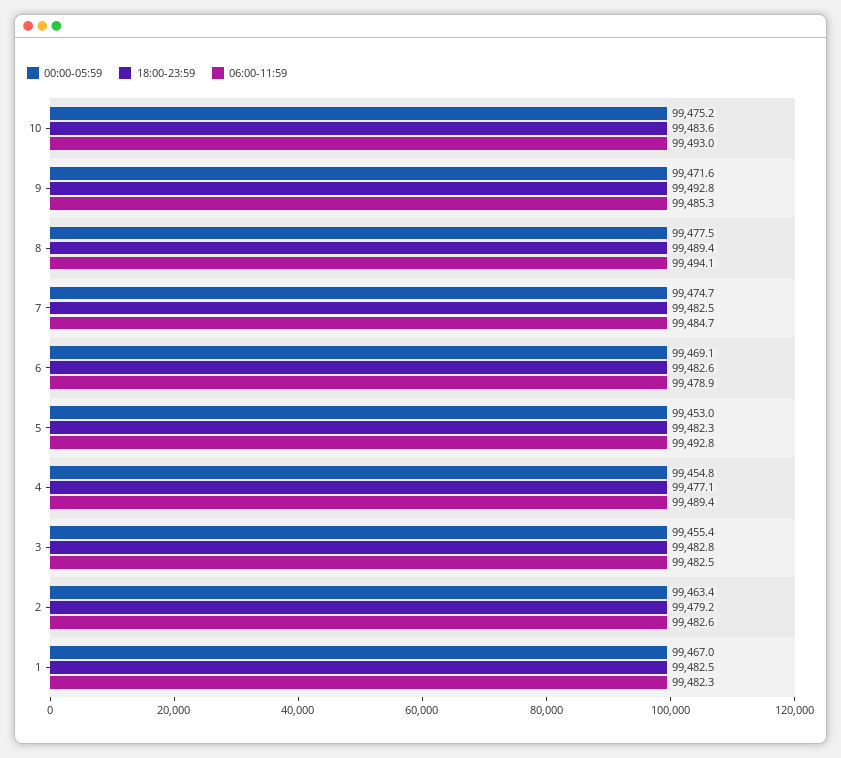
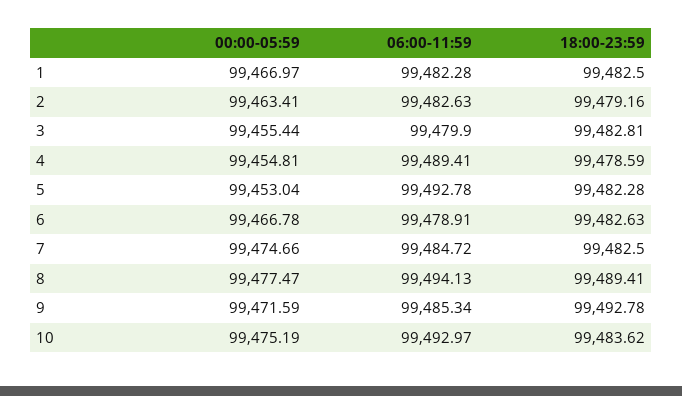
  {
    "00:00-05:59": {
      "10": 99475.19,
      "9": 99471.59,
      "8": 99477.47,
      "7": 99474.66,
-     "6": 99469.1,
+     "6": 99466.78,
      "5": 99453.04,
      "4": 99454.81,
      "3": 99455.44,
      "2": 99463.41,
      "1": 99466.97
    },
    "18:00-23:59": {
      "10": 99483.62,
      "9": 99492.78,
      "8": 99489.41,
      "7": 99482.5,
      "6": 99482.63,
      "5": 99482.28,
-     "4": 99477.1,
+     "4": 99478.59,
      "3": 99482.81,
      "2": 99479.16,
      "1": 99482.5
    },
    "06:00-11:59": {
      "10": 99492.97,
      "9": 99485.34,
      "8": 99494.13,
      "7": 99484.72,
      "6": 99478.91,
      "5": 99492.78,
      "4": 99489.41,
-     "3": 99482.5,
+     "3": 99479.9,
      "2": 99482.63,
      "1": 99482.28
    }
  }

